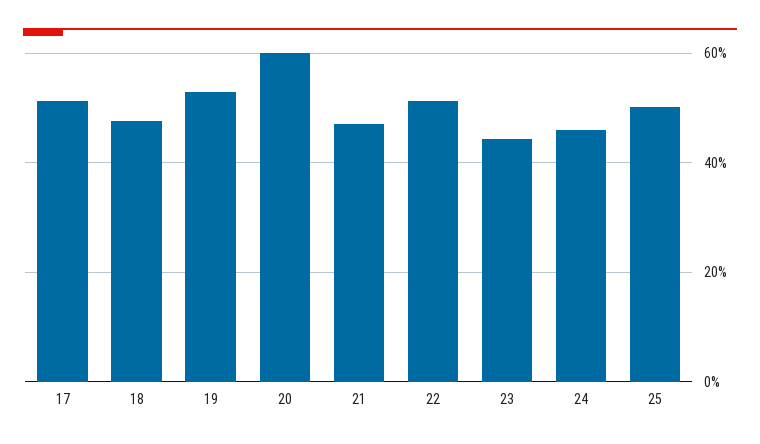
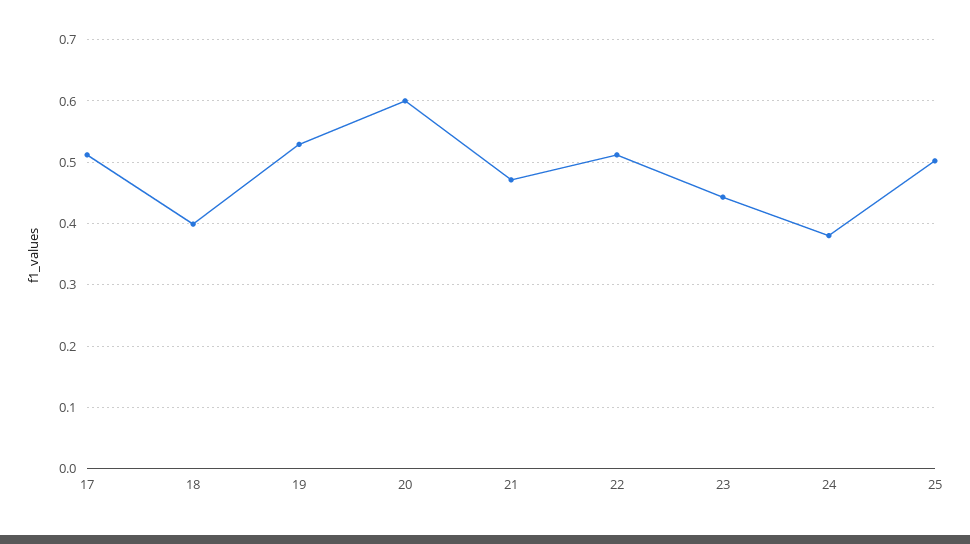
  {
    "17": 0.51,
-   "18": 0.48,
+   "18": 0.4,
    "19": 0.53,
    "20": 0.6,
    "21": 0.47,
    "22": 0.51,
    "23": 0.44,
-   "24": 0.46,
+   "24": 0.38,
    "25": 0.5
  }

